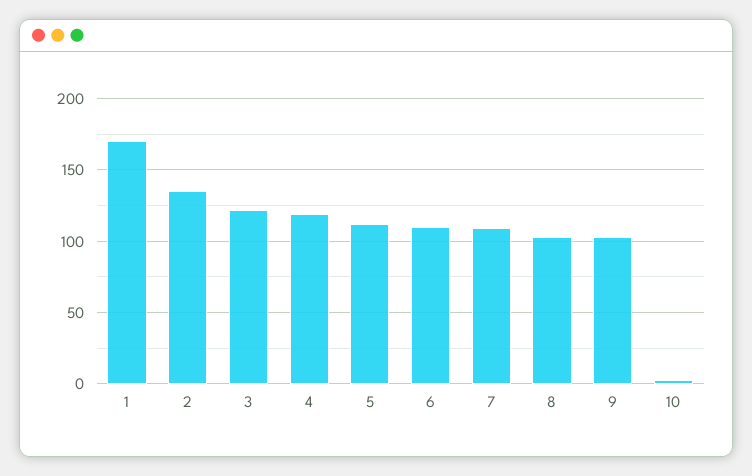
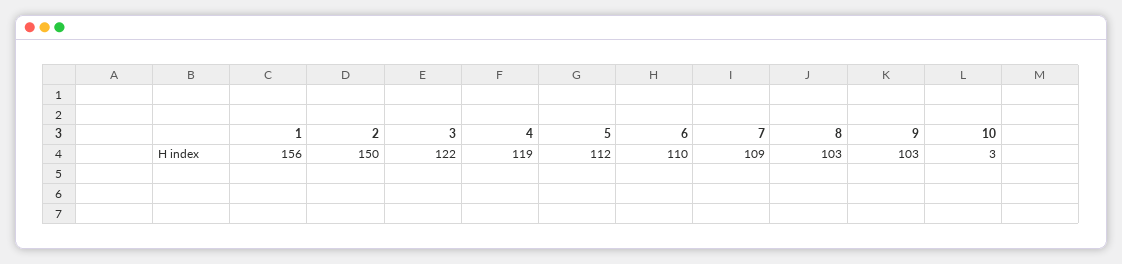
  {
-   "1": 170,
+   "1": 156,
-   "2": 135,
+   "2": 150,
    "3": 122,
    "4": 119,
    "5": 112,
    "6": 110,
    "7": 109,
    "8": 103,
    "9": 103,
    "10": 3
  }

